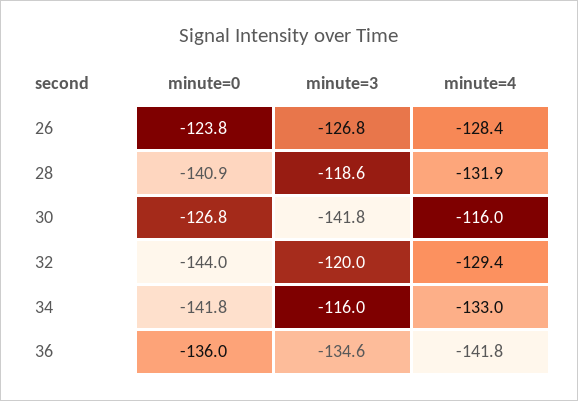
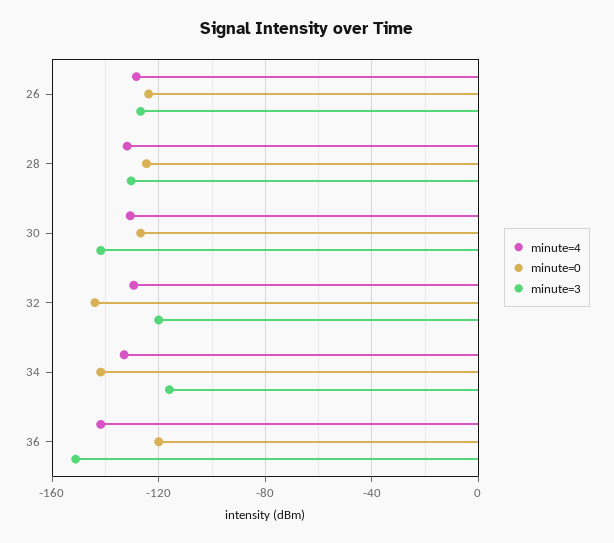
  {
    "minute=0": {
      "26": -123.8,
-     "28": -140.9,
+     "28": -125,
      "30": -126.8,
      "32": -144,
      "34": -141.8,
-     "36": -136
+     "36": -120
    },
    "minute=3": {
      "26": -126.8,
-     "28": -118.6,
+     "28": -130,
      "30": -141.8,
      "32": -120,
      "34": -116,
-     "36": -134.6
+     "36": -150
    },
    "minute=4": {
      "26": -128.4,
      "28": -131.9,
-     "30": -116,
+     "30": -130,
      "32": -129.4,
      "34": -133,
      "36": -141.8
    }
  }

